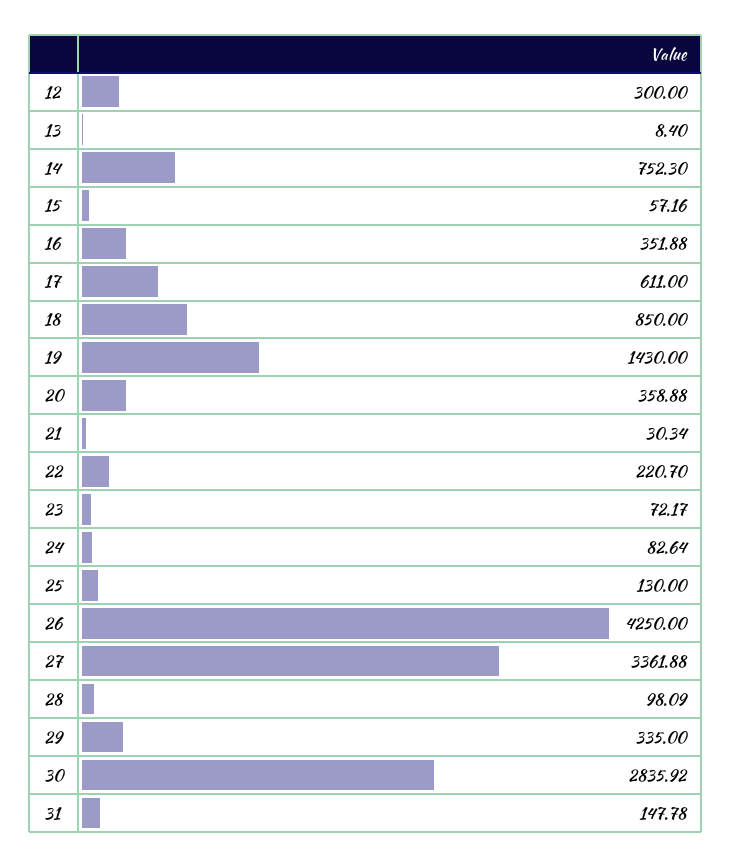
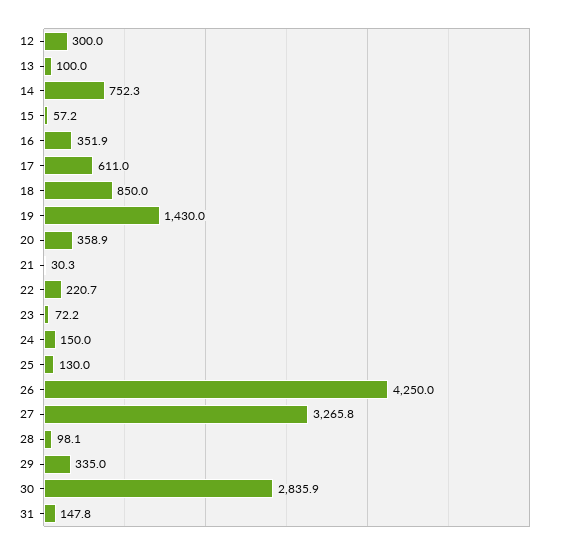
  {
    "12": 300,
-   "13": 8.4,
+   "13": 100,
    "14": 752.3,
    "15": 57.16,
    "16": 351.88,
    "17": 611,
    "18": 850,
    "19": 1430,
    "20": 358.88,
    "21": 30.34,
    "22": 220.7,
    "23": 72.17,
-   "24": 82.64,
+   "24": 150,
    "25": 130,
    "26": 4250,
-   "27": 3361.88,
+   "27": 3265.8,
    "28": 98.09,
    "29": 335,
    "30": 2835.92,
    "31": 147.78
  }

